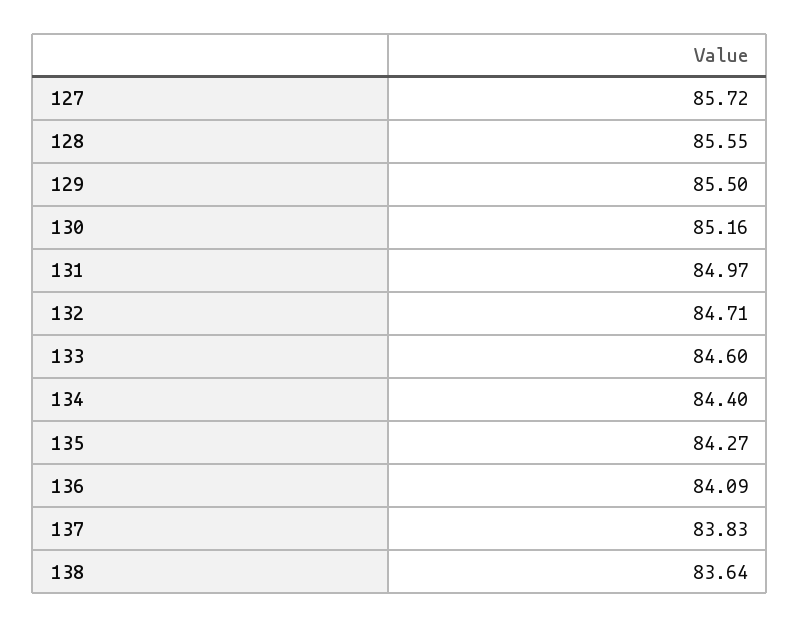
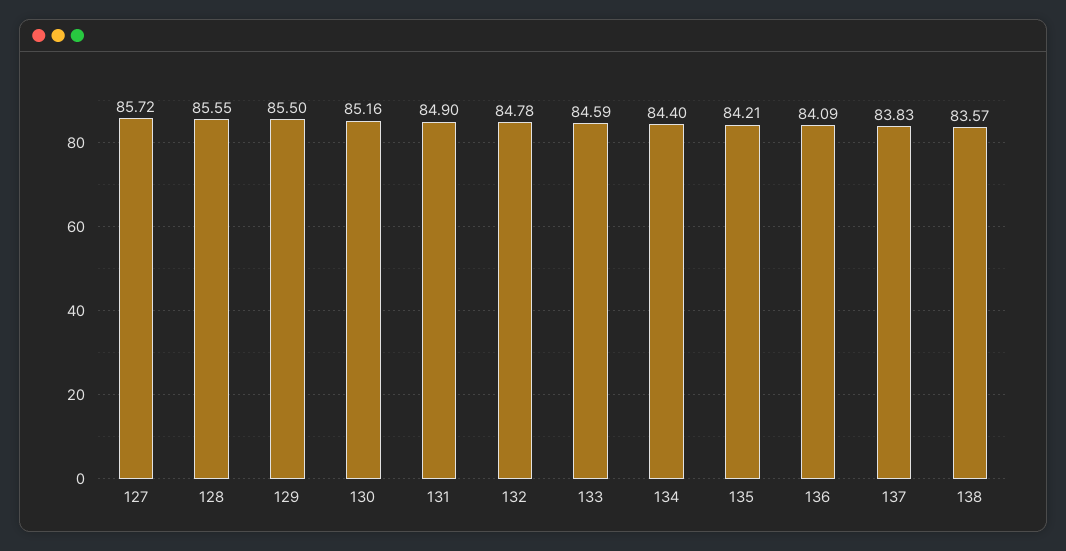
  {
    "127": 85.72,
    "128": 85.55,
    "129": 85.5,
    "130": 85.16,
-   "131": 84.97,
+   "131": 84.9,
-   "132": 84.71,
+   "132": 84.78,
-   "133": 84.6,
+   "133": 84.59,
    "134": 84.4,
-   "135": 84.27,
+   "135": 84.21,
    "136": 84.09,
    "137": 83.83,
-   "138": 83.64
+   "138": 83.57
  }

